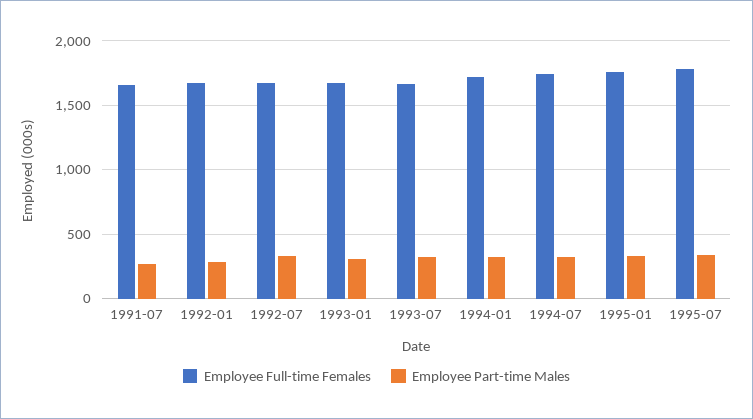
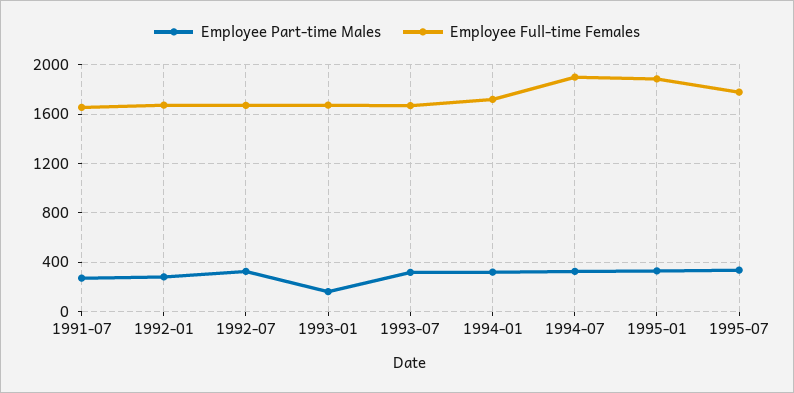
  {
    "Employee Full-time Females": {
      "1991-07": 1650,
      "1992-01": 1650,
      "1992-07": 1650,
      "1993-01": 1650,
      "1993-07": 1650,
      "1994-01": 1700,
-     "1994-07": 1750,
+     "1994-07": 1900,
-     "1995-01": 1750,
+     "1995-01": 1900,
      "1995-07": 1800
    },
    "Employee Part-time Males": {
      "1991-07": 250,
      "1992-01": 300,
      "1992-07": 350,
-     "1993-01": 300,
+     "1993-01": 150,
      "1993-07": 300,
      "1994-01": 300,
      "1994-07": 350,
      "1995-01": 350,
      "1995-07": 350
    }
  }

